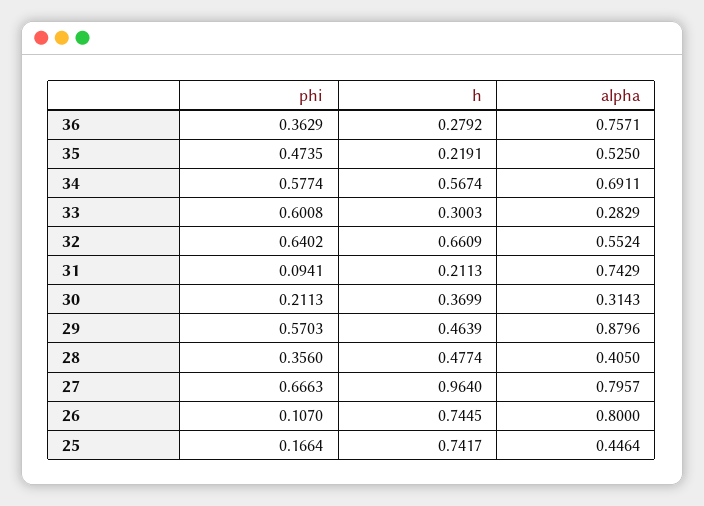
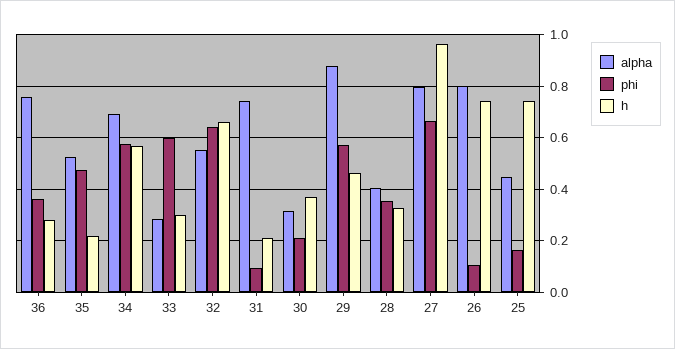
  {
    "phi": {
      "36": 0.3629,
      "35": 0.4735,
      "34": 0.5774,
      "33": 0.6008,
      "32": 0.6402,
      "31": 0.0941,
      "30": 0.2113,
      "29": 0.5703,
      "28": 0.356,
      "27": 0.6663,
      "26": 0.107,
      "25": 0.1664
    },
    "h": {
      "36": 0.2792,
      "35": 0.2191,
      "34": 0.5674,
      "33": 0.3003,
      "32": 0.6609,
      "31": 0.2113,
      "30": 0.3699,
      "29": 0.4639,
-     "28": 0.4774,
+     "28": 0.325,
      "27": 0.964,
      "26": 0.7445,
      "25": 0.7417
    },
    "alpha": {
      "36": 0.7571,
      "35": 0.525,
      "34": 0.6911,
      "33": 0.2829,
      "32": 0.5524,
      "31": 0.7429,
      "30": 0.3143,
      "29": 0.8796,
      "28": 0.405,
      "27": 0.7957,
      "26": 0.8,
      "25": 0.4464
    }
  }

